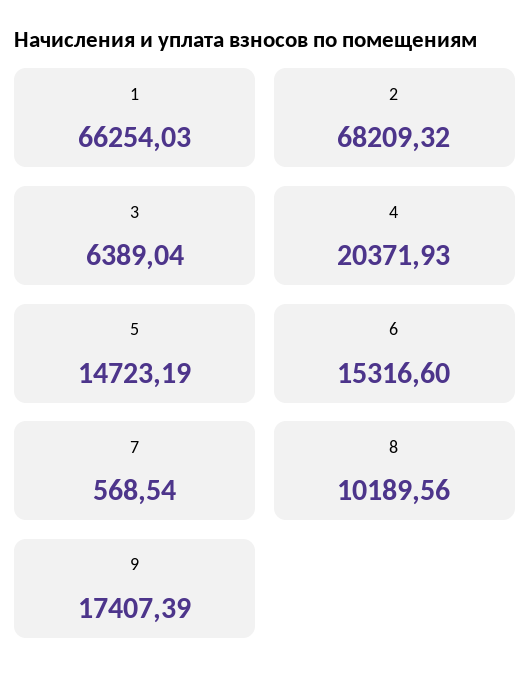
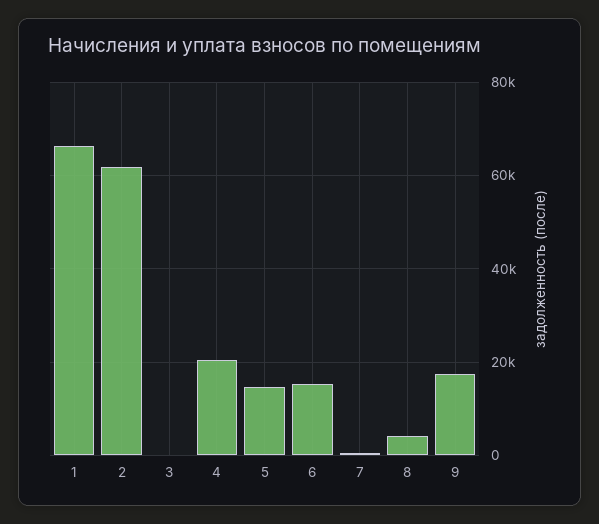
  {
    "1": 66254.03,
-   "2": 68209.32,
+   "2": 62000,
-   "3": 6389.04,
+   "3": 0,
    "4": 20371.93,
    "5": 14723.19,
    "6": 15316.6,
    "7": 568.54,
-   "8": 10189.56,
+   "8": 4000,
    "9": 17407.39
  }

